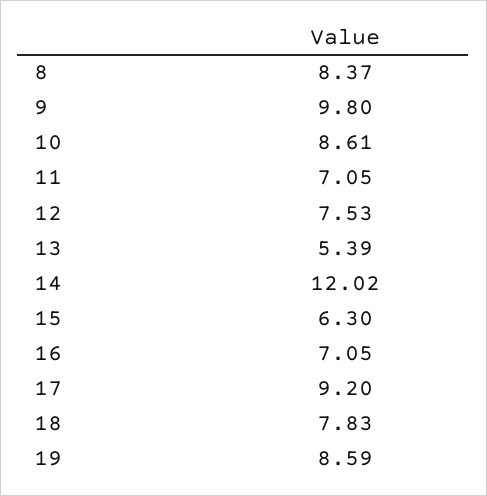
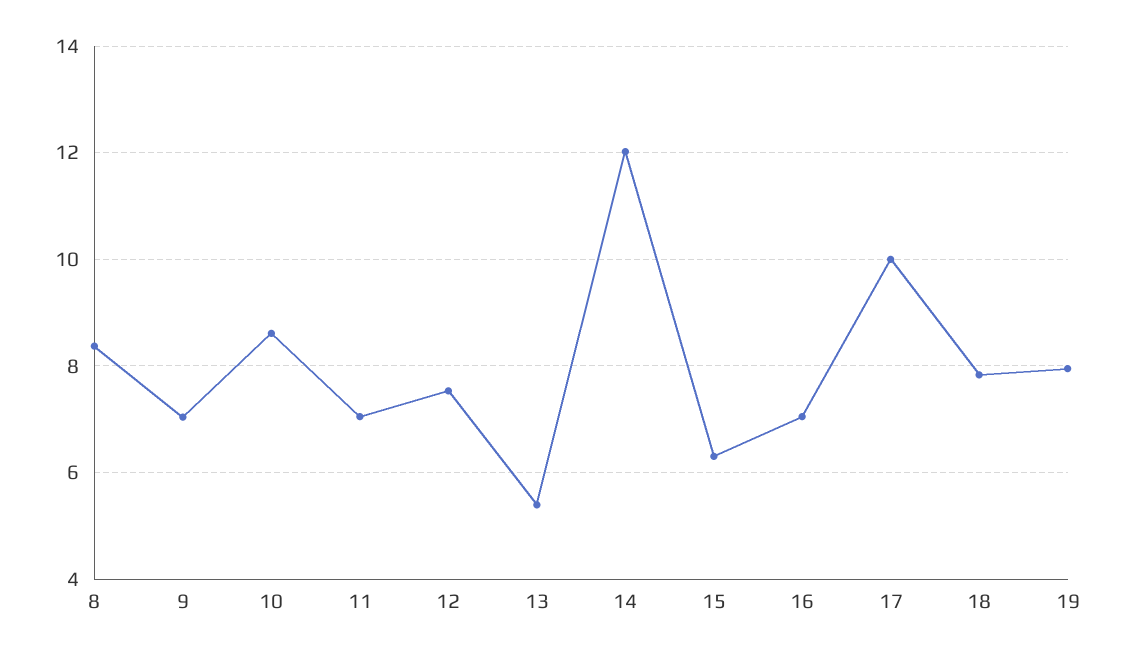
  {
    "8": 8.37,
-   "9": 9.8,
+   "9": 7,
    "10": 8.61,
    "11": 7.05,
    "12": 7.53,
    "13": 5.39,
    "14": 12.02,
    "15": 6.3,
    "16": 7.05,
-   "17": 9.2,
+   "17": 10,
    "18": 7.83,
-   "19": 8.59
+   "19": 8
  }

